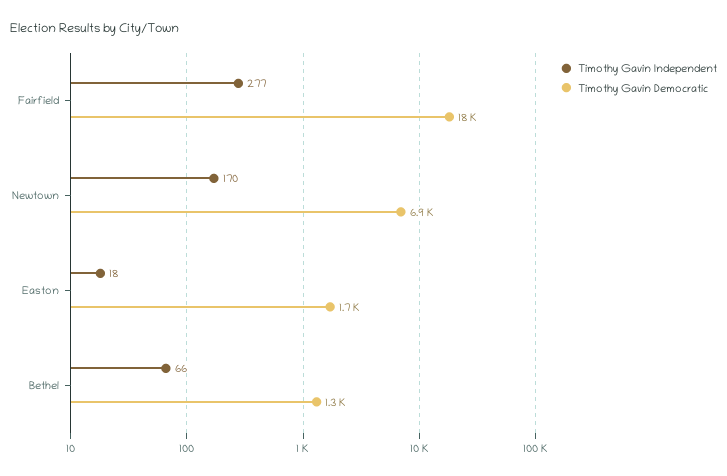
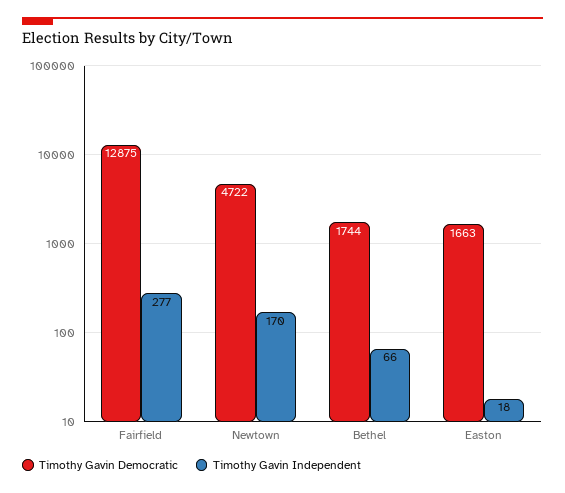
  {
    "Timothy Gavin Independent": {
      "Fairfield": 277,
      "Newtown": 170,
      "Easton": 18,
      "Bethel": 66
    },
    "Timothy Gavin Democratic": {
-     "Fairfield": 18000,
+     "Fairfield": 12875,
-     "Newtown": 6900,
+     "Newtown": 4722,
      "Easton": 1663,
-     "Bethel": 1300
+     "Bethel": 1744
    }
  }

